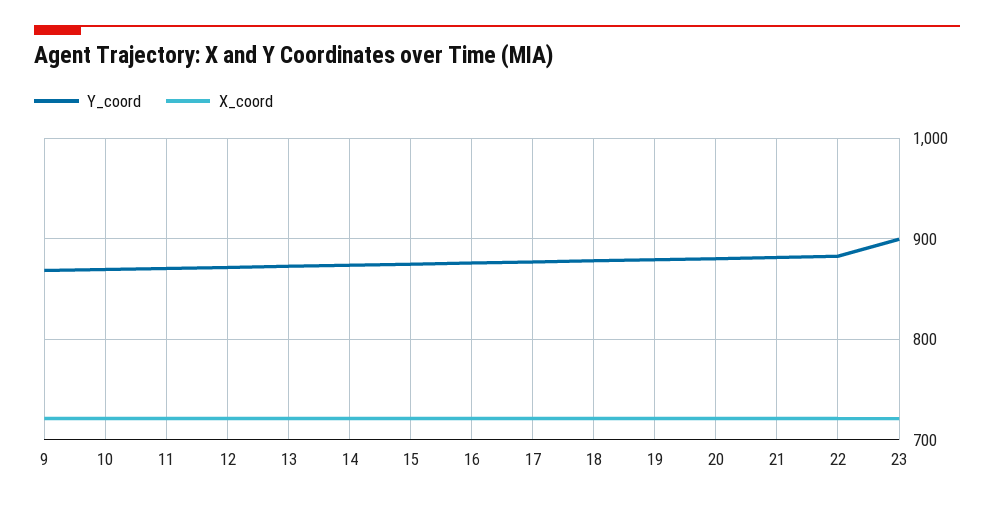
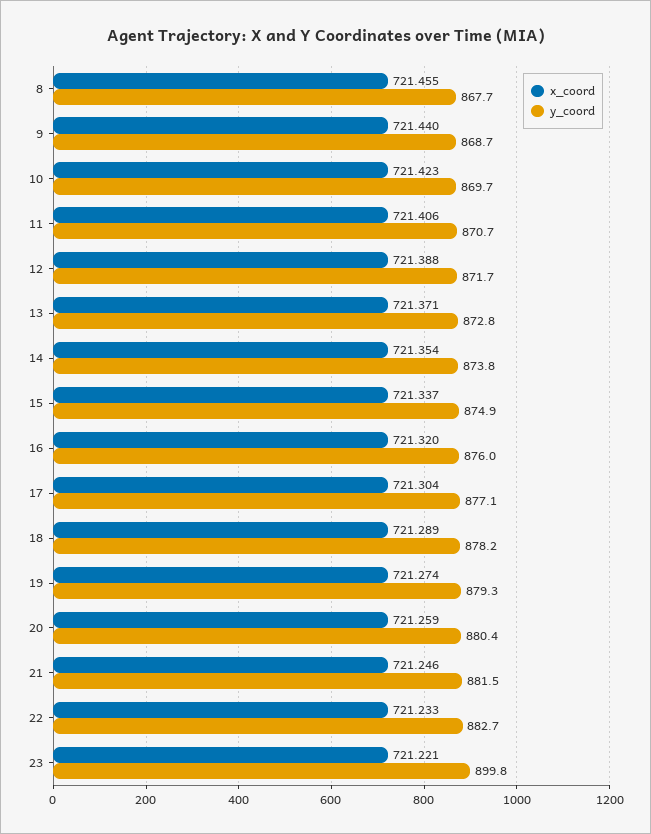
  {
    "Y_coord": {
      "9": 868.7,
      "10": 869.7,
      "11": 870.7,
      "12": 871.7,
      "13": 872.8,
      "14": 873.8,
      "15": 874.9,
      "16": 876,
      "17": 877.1,
      "18": 878.2,
      "19": 879.3,
      "20": 880.4,
      "21": 881.5,
      "22": 882.7,
-     "23": 899.8
+     "23": 899.8,
+     "8": 867.7
    },
    "X_coord": {
      "9": 721.44,
      "10": 721.423,
      "11": 721.406,
      "12": 721.388,
      "13": 721.371,
      "14": 721.354,
      "15": 721.337,
      "16": 721.32,
      "17": 721.304,
      "18": 721.289,
      "19": 721.274,
      "20": 721.259,
      "21": 721.246,
      "22": 721.233,
-     "23": 721.221
+     "23": 721.221,
+     "8": 721.455
    }
  }

